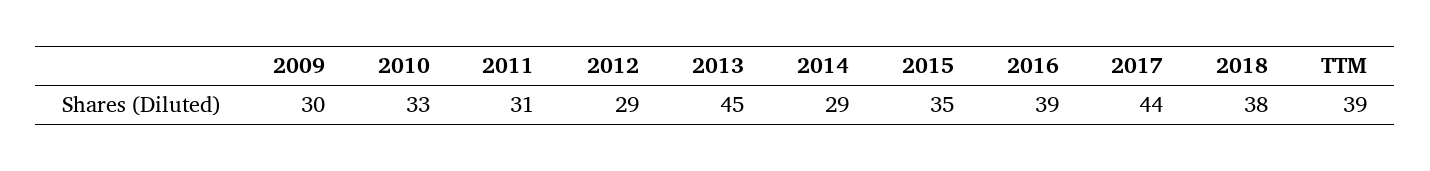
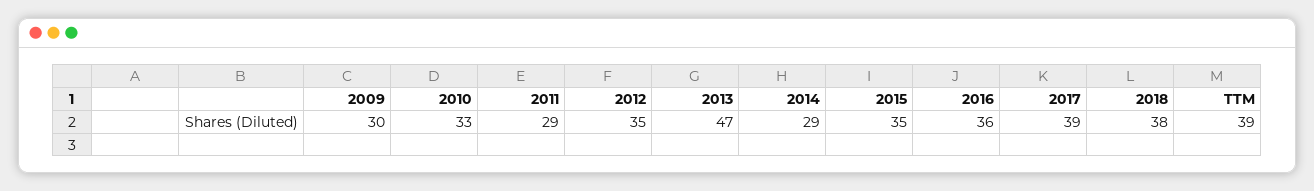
  {
    "2009": 30,
    "2010": 33,
-   "2011": 31,
+   "2011": 29,
-   "2012": 29,
+   "2012": 35,
-   "2013": 45,
+   "2013": 47,
    "2014": 29,
    "2015": 35,
-   "2016": 39,
+   "2016": 36,
-   "2017": 44,
+   "2017": 39,
    "2018": 38,
    "TTM": 39
  }

